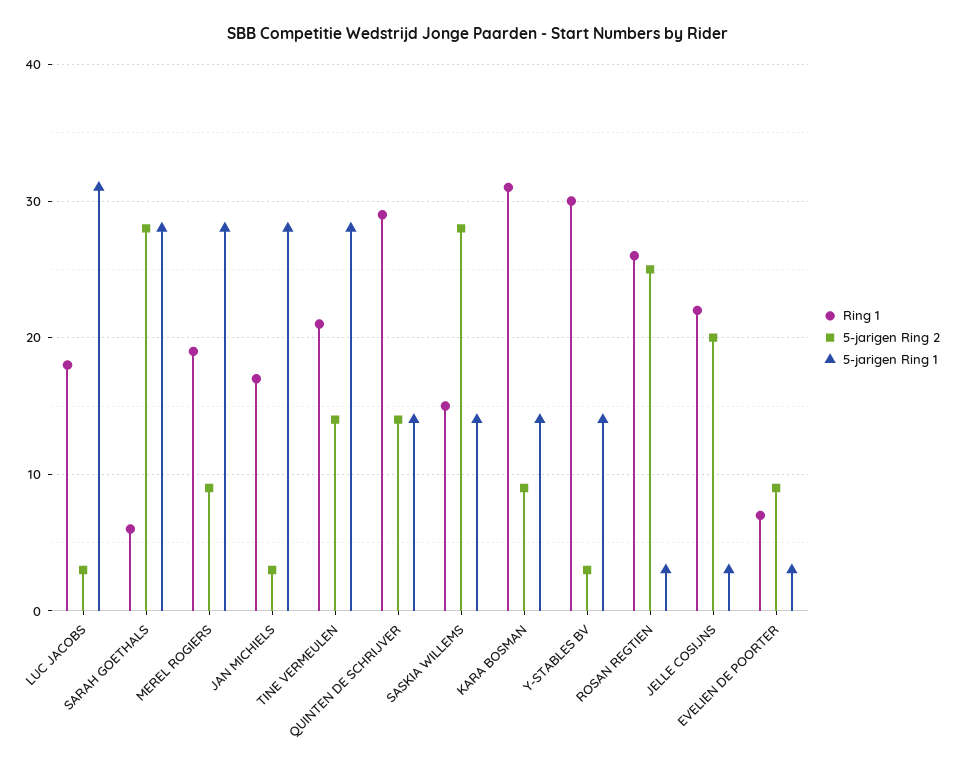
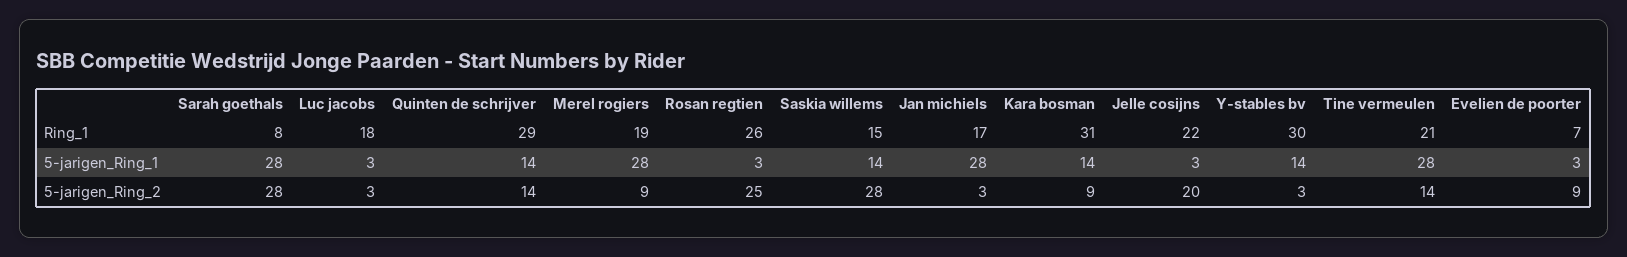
  {
    "Ring 1": {
      "LUC JACOBS": 18,
-     "SARAH GOETHALS": 6,
+     "SARAH GOETHALS": 8,
      "MEREL ROGIERS": 19,
      "JAN MICHIELS": 17,
      "TINE VERMEULEN": 21,
      "QUINTEN DE SCHRIJVER": 29,
      "SASKIA WILLEMS": 15,
      "KARA BOSMAN": 31,
      "Y-STABLES BV": 30,
      "ROSAN REGTIEN": 26,
      "JELLE COSIJNS": 22,
      "EVELIEN DE POORTER": 7
    },
    "5-jarigen Ring 2": {
      "LUC JACOBS": 3,
      "SARAH GOETHALS": 28,
      "MEREL ROGIERS": 9,
      "JAN MICHIELS": 3,
      "TINE VERMEULEN": 14,
      "QUINTEN DE SCHRIJVER": 14,
      "SASKIA WILLEMS": 28,
      "KARA BOSMAN": 9,
      "Y-STABLES BV": 3,
      "ROSAN REGTIEN": 25,
      "JELLE COSIJNS": 20,
      "EVELIEN DE POORTER": 9
    },
    "5-jarigen Ring 1": {
-     "LUC JACOBS": 31,
+     "LUC JACOBS": 3,
      "SARAH GOETHALS": 28,
      "MEREL ROGIERS": 28,
      "JAN MICHIELS": 28,
      "TINE VERMEULEN": 28,
      "QUINTEN DE SCHRIJVER": 14,
      "SASKIA WILLEMS": 14,
      "KARA BOSMAN": 14,
      "Y-STABLES BV": 14,
      "ROSAN REGTIEN": 3,
      "JELLE COSIJNS": 3,
      "EVELIEN DE POORTER": 3
    }
  }

